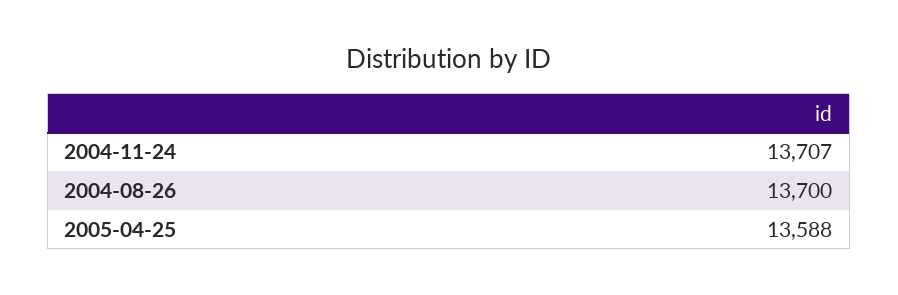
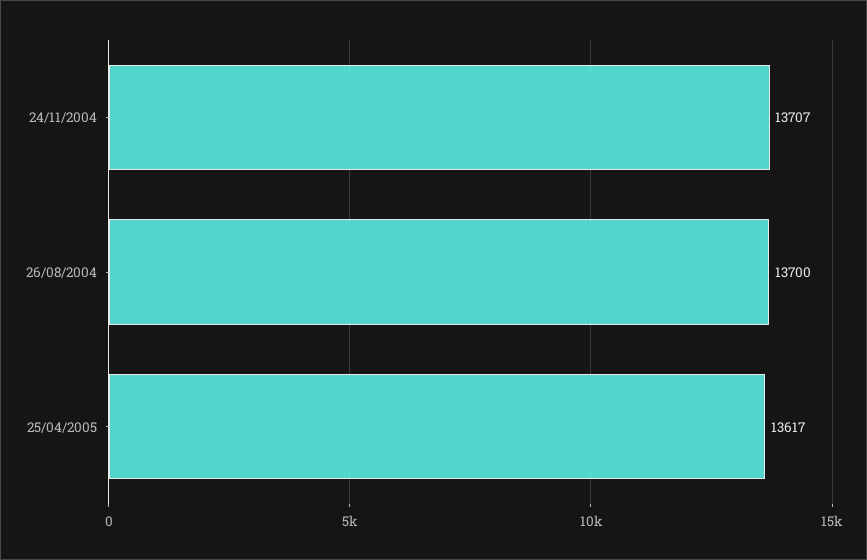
  {
    "2004-11-24": 13707,
    "2004-08-26": 13700,
-   "2005-04-25": 13588
+   "2005-04-25": 13617
  }

